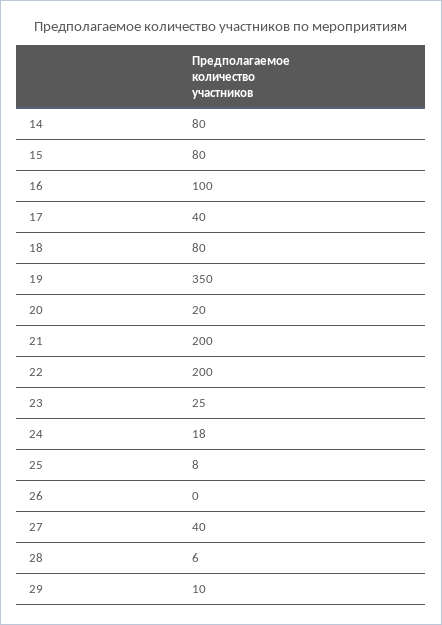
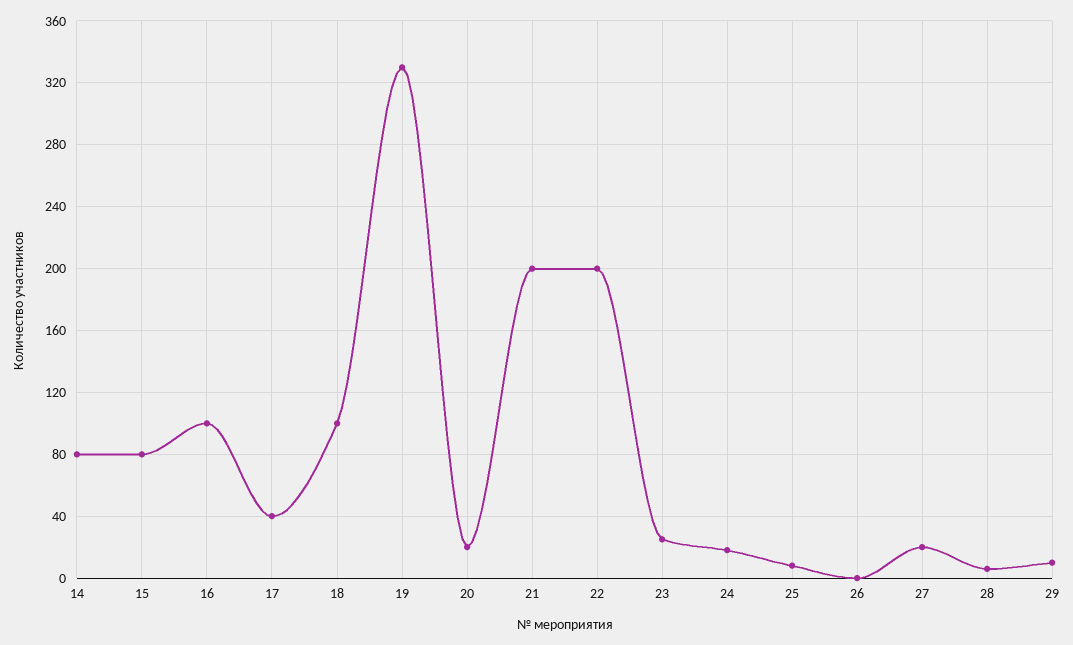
  {
    "14": 80,
    "15": 80,
    "16": 100,
    "17": 40,
-   "18": 80,
+   "18": 100,
-   "19": 350,
+   "19": 330,
    "20": 20,
    "21": 200,
    "22": 200,
    "23": 25,
    "24": 18,
    "25": 8,
    "26": 0,
-   "27": 40,
+   "27": 20,
    "28": 6,
    "29": 10
  }

